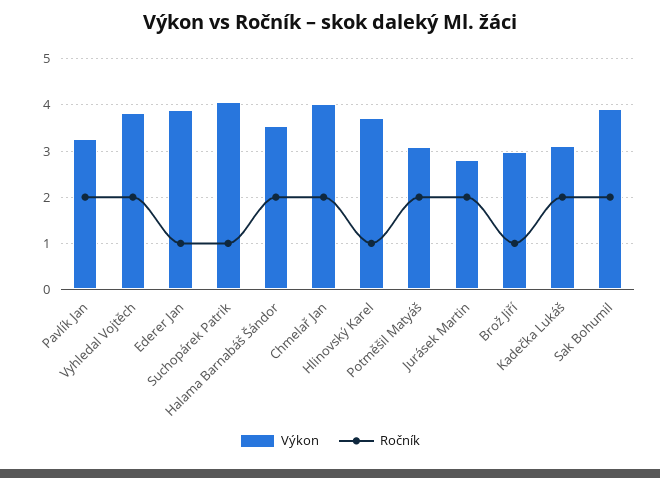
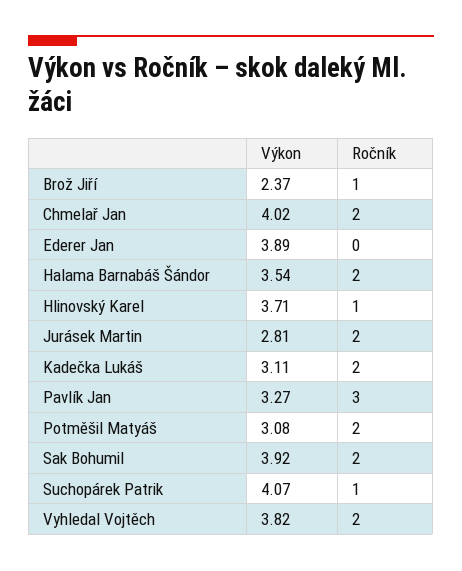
  {
    "Výkon": {
      "Pavlík Jan": 3.27,
      "Vyhledal Vojtěch": 3.82,
      "Ederer Jan": 3.89,
      "Suchopárek Patrik": 4.07,
      "Halama Barnabáš Šándor": 3.54,
      "Chmelař Jan": 4.02,
      "Hlinovský Karel": 3.71,
      "Potměšil Matyáš": 3.08,
      "Jurásek Martin": 2.81,
-     "Brož Jiří": 3,
+     "Brož Jiří": 2.37,
      "Kadečka Lukáš": 3.11,
      "Sak Bohumil": 3.92
    },
    "Ročník": {
-     "Pavlík Jan": 2,
+     "Pavlík Jan": 3,
      "Vyhledal Vojtěch": 2,
-     "Ederer Jan": 1,
+     "Ederer Jan": 0,
      "Suchopárek Patrik": 1,
      "Halama Barnabáš Šándor": 2,
      "Chmelař Jan": 2,
      "Hlinovský Karel": 1,
      "Potměšil Matyáš": 2,
      "Jurásek Martin": 2,
      "Brož Jiří": 1,
      "Kadečka Lukáš": 2,
      "Sak Bohumil": 2
    }
  }

